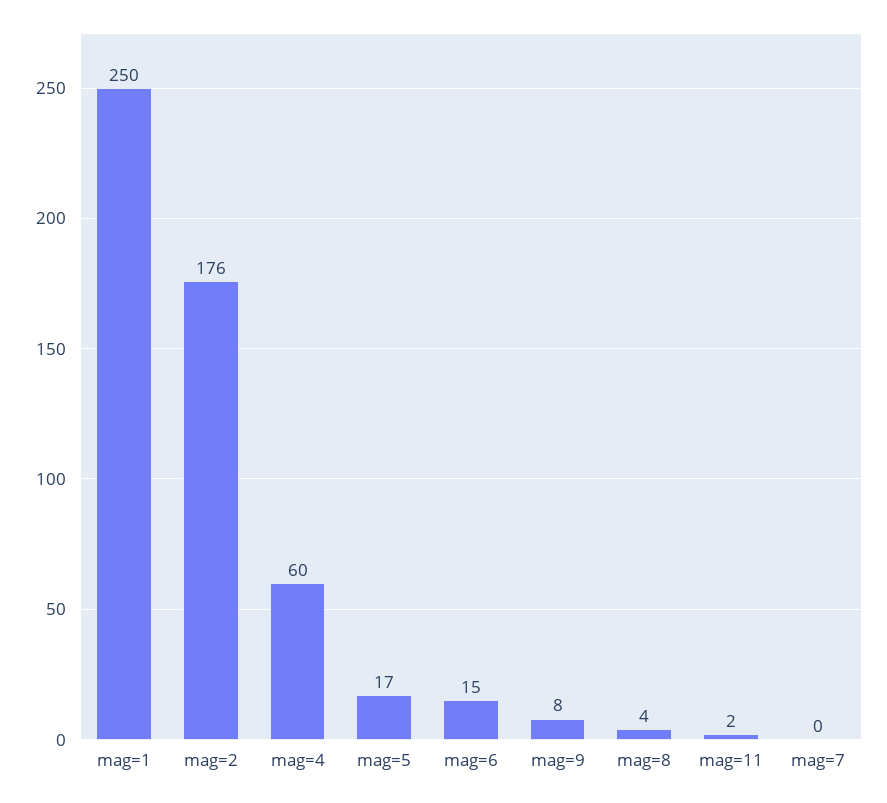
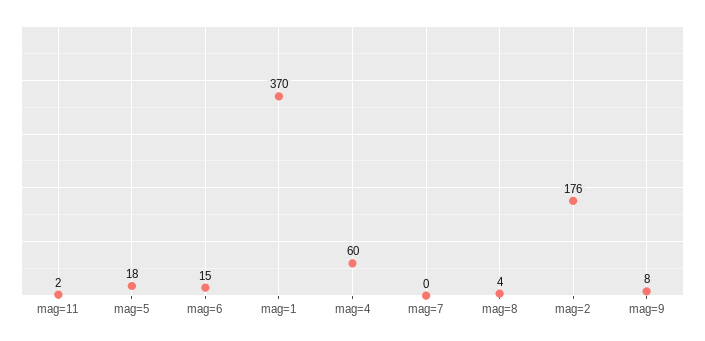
  {
-   "mag=1": 250,
+   "mag=1": 370,
    "mag=2": 176,
    "mag=4": 60,
-   "mag=5": 17,
+   "mag=5": 18,
    "mag=6": 15,
    "mag=9": 8,
    "mag=8": 4,
    "mag=11": 2,
    "mag=7": 0
  }

